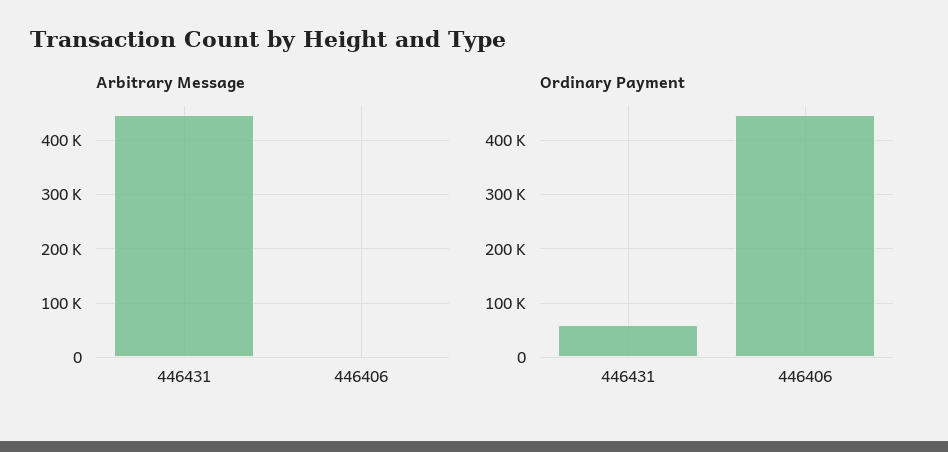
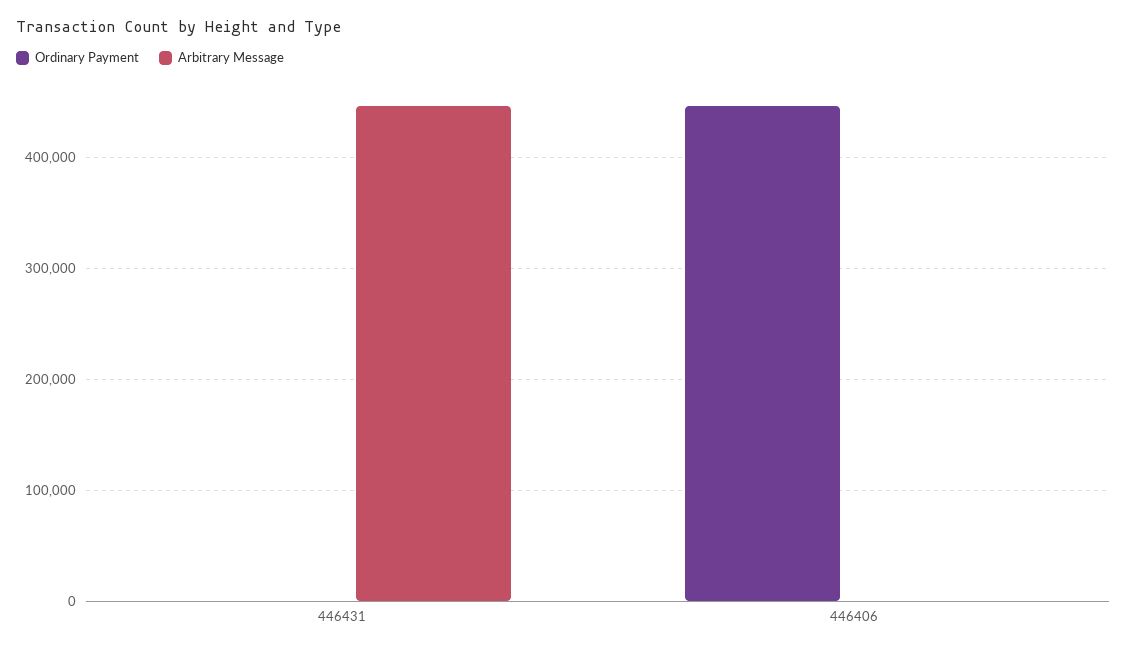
  {
    "Arbitrary Message": {
      "446431": 450000,
      "446406": 0
    },
    "Ordinary Payment": {
-     "446431": 60000,
+     "446431": 0,
      "446406": 450000
    }
  }

